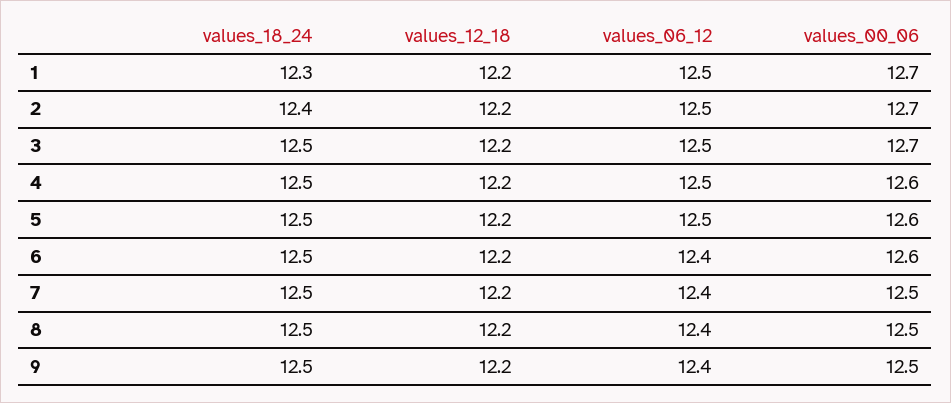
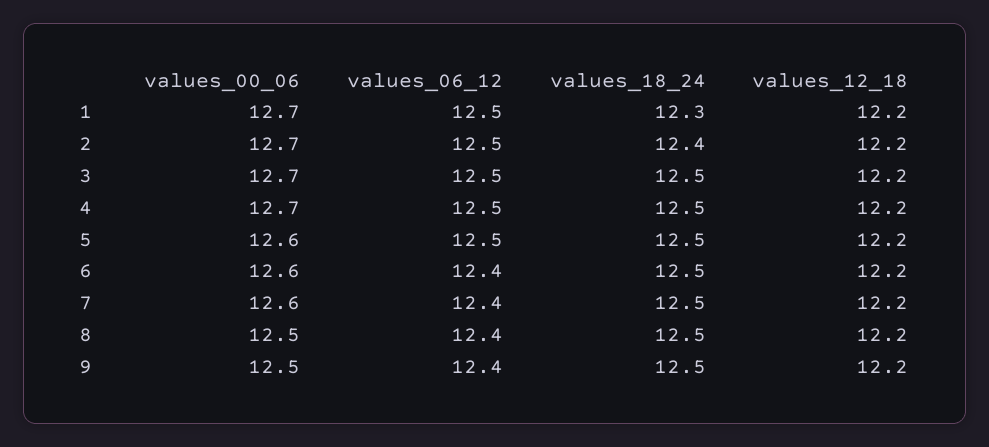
  {
    "values_18_24": {
      "1": 12.3,
      "2": 12.4,
      "3": 12.5,
      "4": 12.5,
      "5": 12.5,
      "6": 12.5,
      "7": 12.5,
      "8": 12.5,
      "9": 12.5
    },
    "values_12_18": {
      "1": 12.2,
      "2": 12.2,
      "3": 12.2,
      "4": 12.2,
      "5": 12.2,
      "6": 12.2,
      "7": 12.2,
      "8": 12.2,
      "9": 12.2
    },
    "values_06_12": {
      "1": 12.5,
      "2": 12.5,
      "3": 12.5,
      "4": 12.5,
      "5": 12.5,
      "6": 12.4,
      "7": 12.4,
      "8": 12.4,
      "9": 12.4
    },
    "values_00_06": {
      "1": 12.7,
      "2": 12.7,
      "3": 12.7,
-     "4": 12.6,
+     "4": 12.7,
      "5": 12.6,
      "6": 12.6,
-     "7": 12.5,
+     "7": 12.6,
      "8": 12.5,
      "9": 12.5
    }
  }

